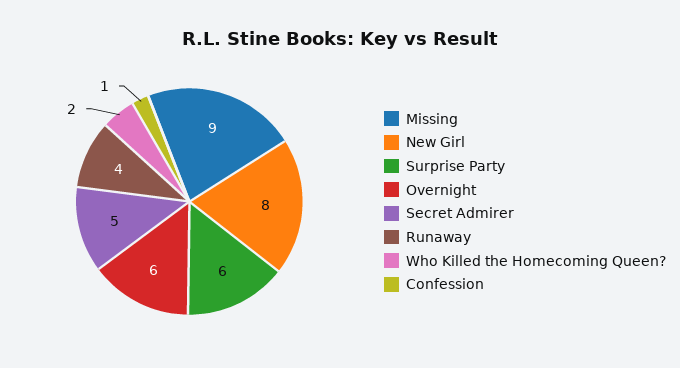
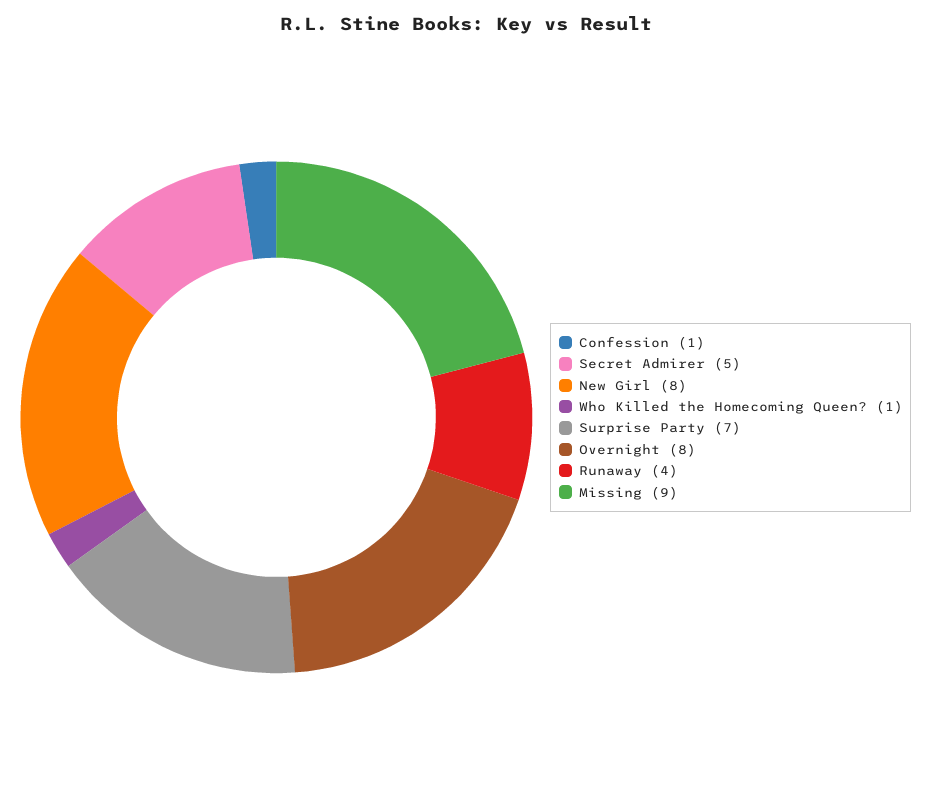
  {
    "Missing": 9,
    "New Girl": 8,
-   "Surprise Party": 6,
+   "Surprise Party": 7,
-   "Overnight": 6,
+   "Overnight": 8,
    "Secret Admirer": 5,
    "Runaway": 4,
-   "Who Killed the Homecoming Queen?": 2,
+   "Who Killed the Homecoming Queen?": 1,
    "Confession": 1
  }

